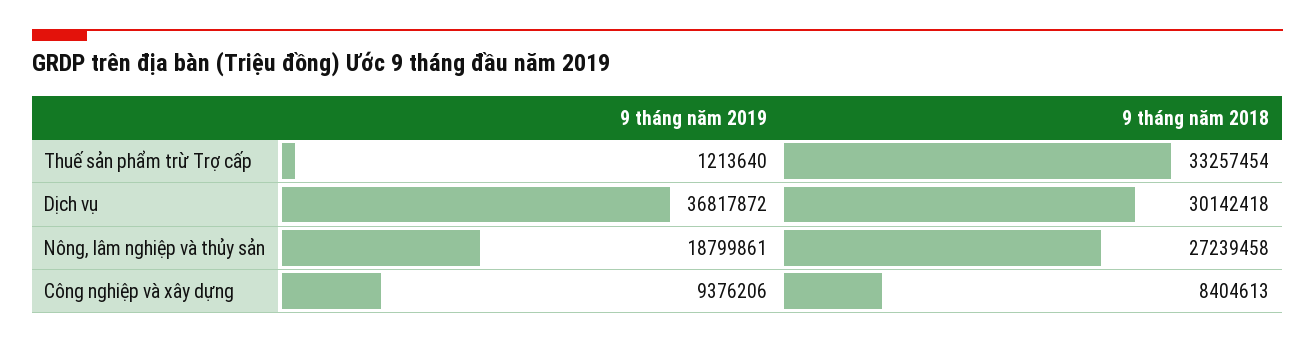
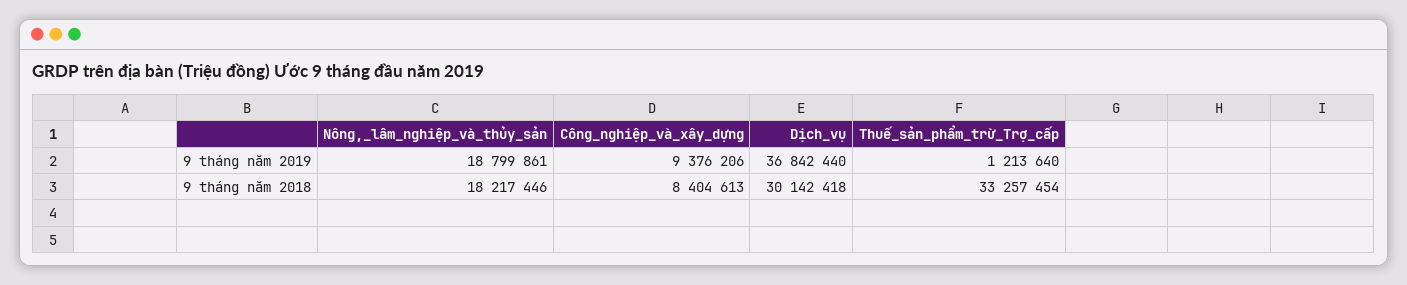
  {
    "9 tháng năm 2019": {
      "Thuế sản phẩm trừ Trợ cấp": 1213640,
-     "Dịch vụ": 36817872,
+     "Dịch vụ": 36842440,
      "Nông, lâm nghiệp và thủy sản": 18799861,
      "Công nghiệp và xây dựng": 9376206
    },
    "9 tháng năm 2018": {
      "Thuế sản phẩm trừ Trợ cấp": 33257454,
      "Dịch vụ": 30142418,
-     "Nông, lâm nghiệp và thủy sản": 27239458,
+     "Nông, lâm nghiệp và thủy sản": 18217446,
      "Công nghiệp và xây dựng": 8404613
    }
  }

